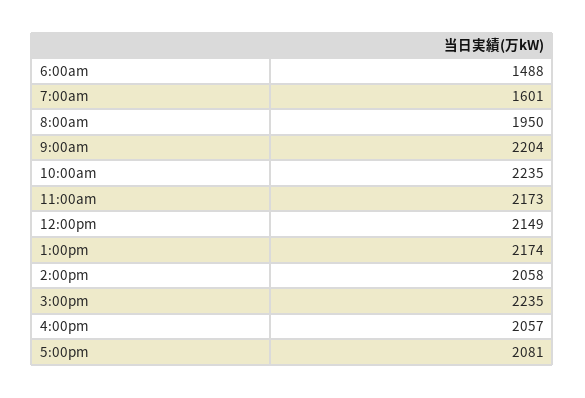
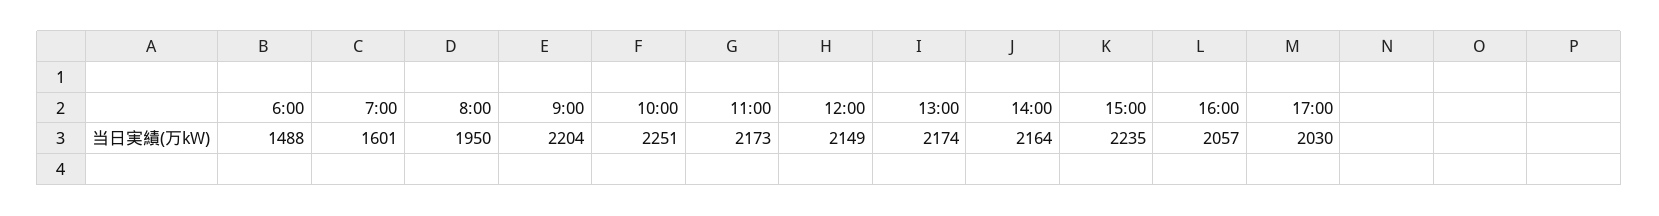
  {
    "6:00am": 1488,
    "7:00am": 1601,
    "8:00am": 1950,
    "9:00am": 2204,
-   "10:00am": 2235,
+   "10:00am": 2251,
    "11:00am": 2173,
    "12:00pm": 2149,
    "1:00pm": 2174,
-   "2:00pm": 2058,
+   "2:00pm": 2164,
    "3:00pm": 2235,
    "4:00pm": 2057,
-   "5:00pm": 2081
+   "5:00pm": 2030
  }

